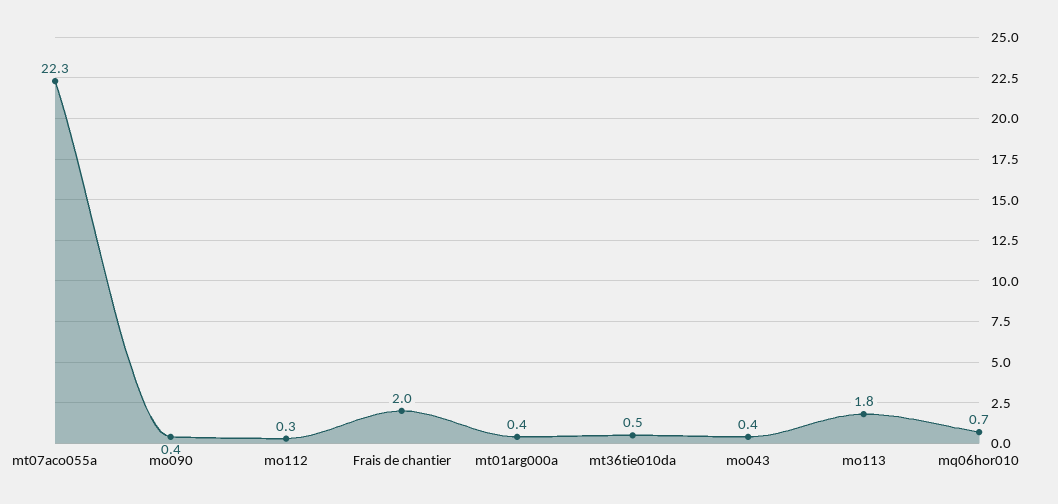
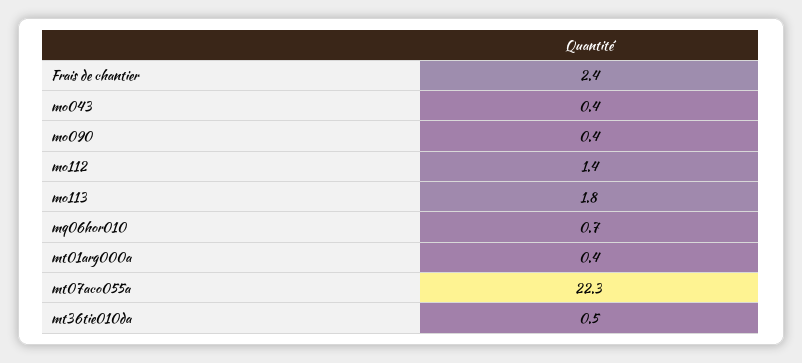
  {
    "mt07aco055a": 22.3,
    "mo090": 0.4,
-   "mo112": 0.3,
+   "mo112": 1.4,
-   "Frais de chantier": 2,
+   "Frais de chantier": 2.4,
    "mt01arg000a": 0.4,
    "mt36tie010da": 0.5,
    "mo043": 0.4,
    "mo113": 1.8,
    "mq06hor010": 0.7
  }

